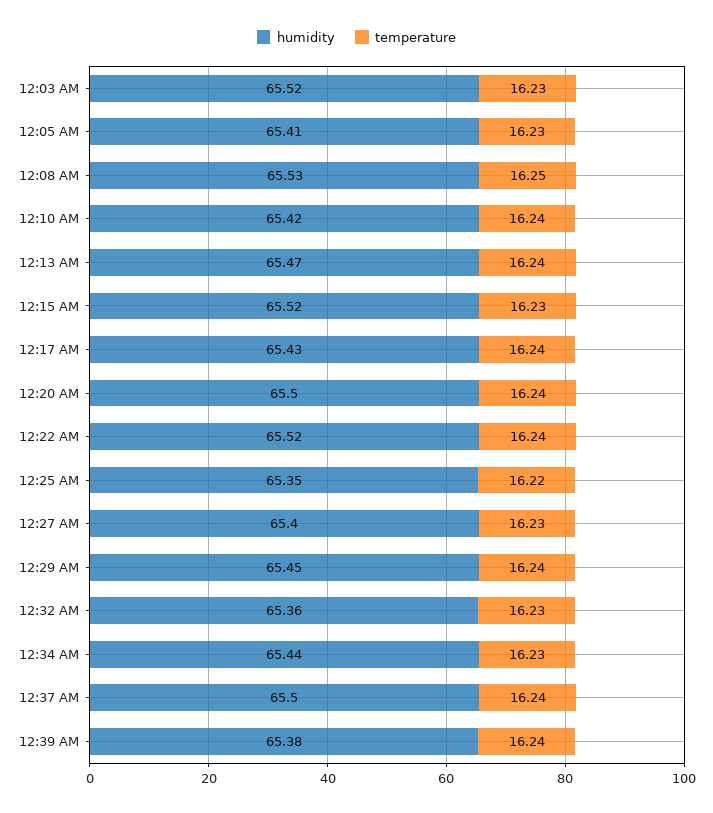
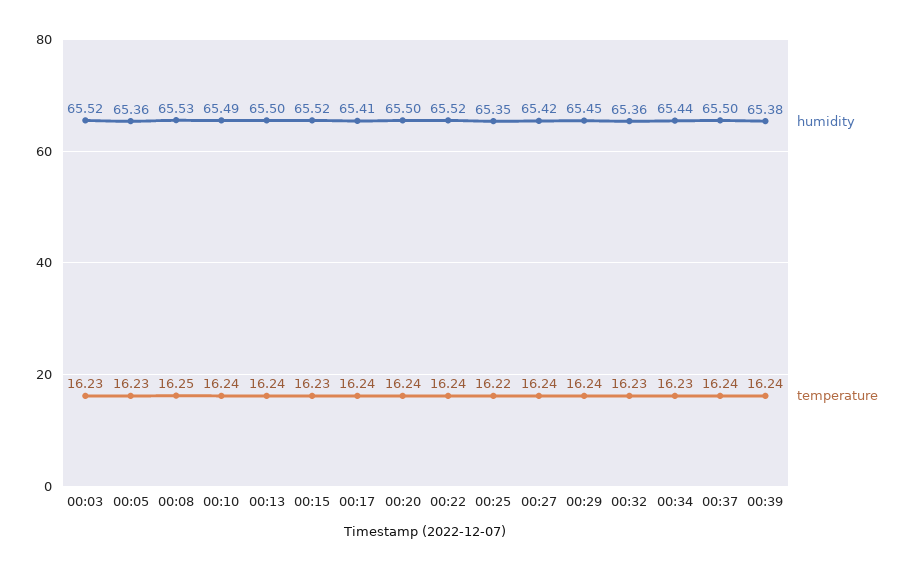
  {
    "humidity": {
      "12:03 AM": 65.52,
-     "12:05 AM": 65.41,
+     "12:05 AM": 65.36,
      "12:08 AM": 65.53,
-     "12:10 AM": 65.42,
+     "12:10 AM": 65.49,
-     "12:13 AM": 65.47,
+     "12:13 AM": 65.5,
      "12:15 AM": 65.52,
-     "12:17 AM": 65.43,
+     "12:17 AM": 65.41,
      "12:20 AM": 65.5,
      "12:22 AM": 65.52,
      "12:25 AM": 65.35,
-     "12:27 AM": 65.4,
+     "12:27 AM": 65.42,
      "12:29 AM": 65.45,
      "12:32 AM": 65.36,
      "12:34 AM": 65.44,
      "12:37 AM": 65.5,
      "12:39 AM": 65.38
    },
    "temperature": {
      "12:03 AM": 16.23,
      "12:05 AM": 16.23,
      "12:08 AM": 16.25,
      "12:10 AM": 16.24,
      "12:13 AM": 16.24,
      "12:15 AM": 16.23,
      "12:17 AM": 16.24,
      "12:20 AM": 16.24,
      "12:22 AM": 16.24,
      "12:25 AM": 16.22,
-     "12:27 AM": 16.23,
+     "12:27 AM": 16.24,
      "12:29 AM": 16.24,
      "12:32 AM": 16.23,
      "12:34 AM": 16.23,
      "12:37 AM": 16.24,
      "12:39 AM": 16.24
    }
  }

